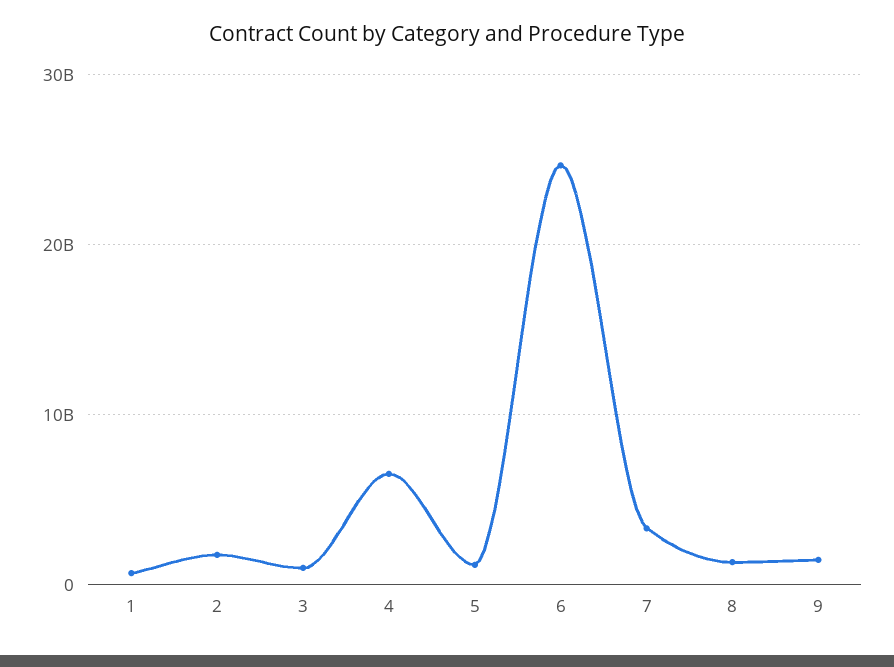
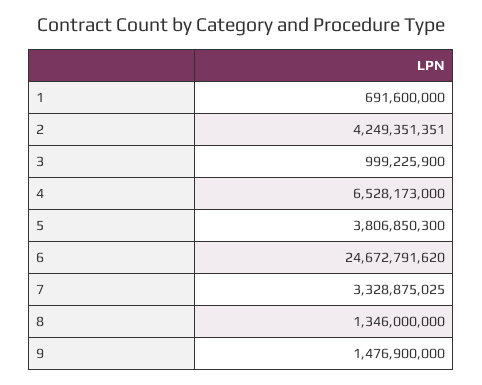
  {
    "1": 691600000,
-   "2": 2000000000,
+   "2": 4249351351,
    "3": 999225900,
    "4": 6528173000,
-   "5": 1000000000,
+   "5": 3806850300,
    "6": 24672791620,
    "7": 3328875025,
    "8": 1346000000,
    "9": 1476900000
  }

